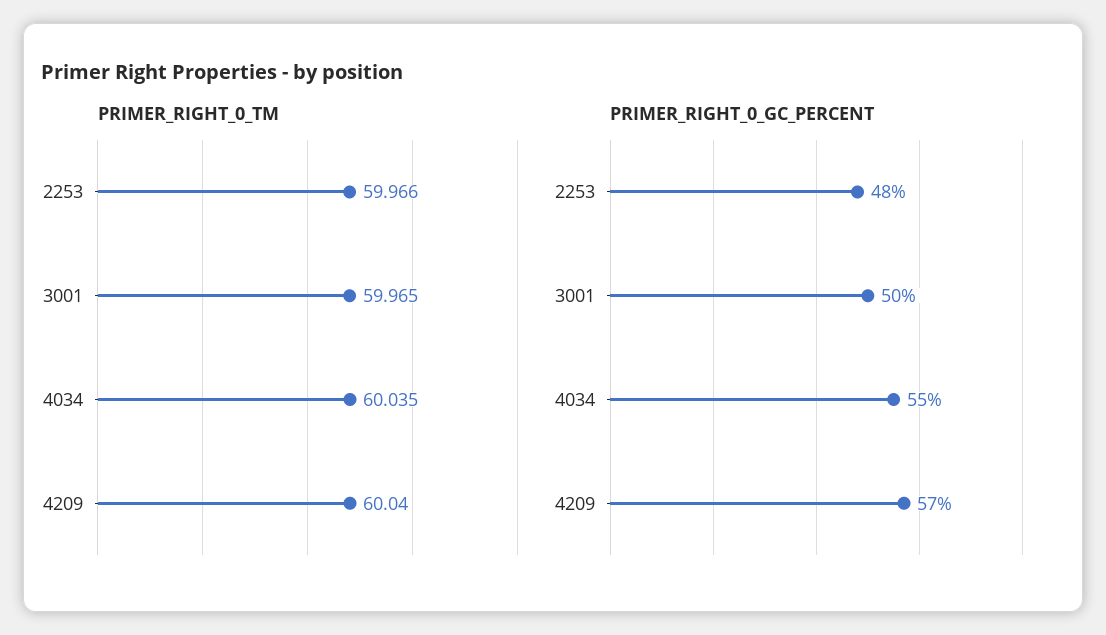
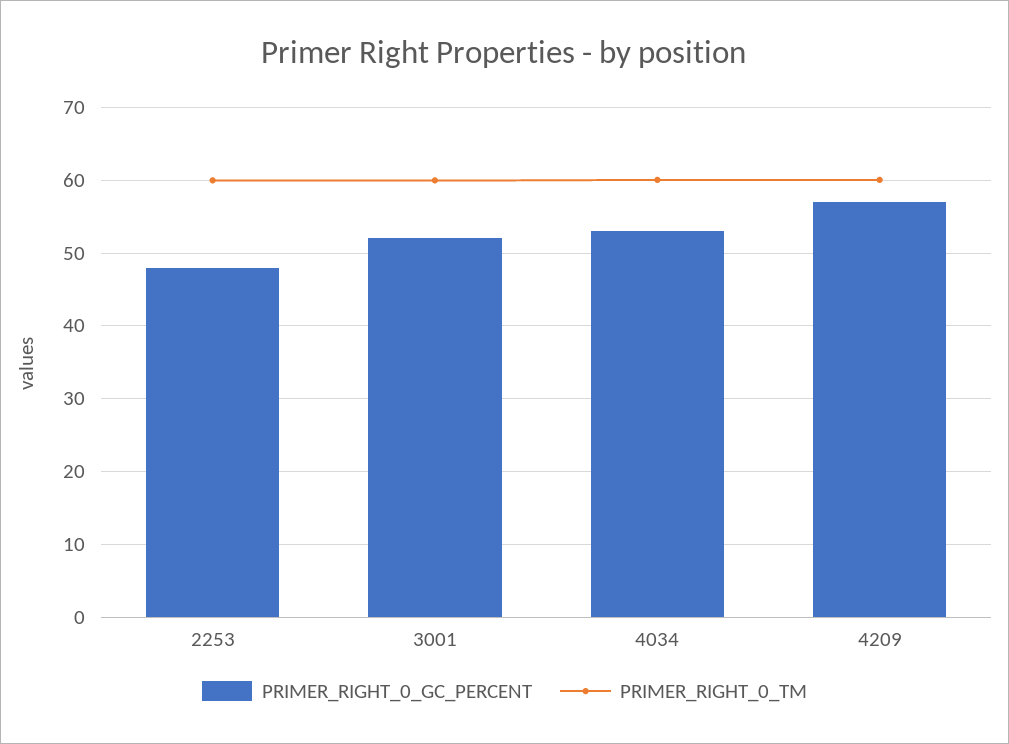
  {
    "PRIMER_RIGHT_0_TM": {
      "2253": 59.966,
      "3001": 59.965,
      "4034": 60.035,
      "4209": 60.04
    },
    "PRIMER_RIGHT_0_GC_PERCENT": {
      "2253": 48,
-     "3001": 50,
+     "3001": 52,
-     "4034": 55,
+     "4034": 53,
      "4209": 57
    }
  }

